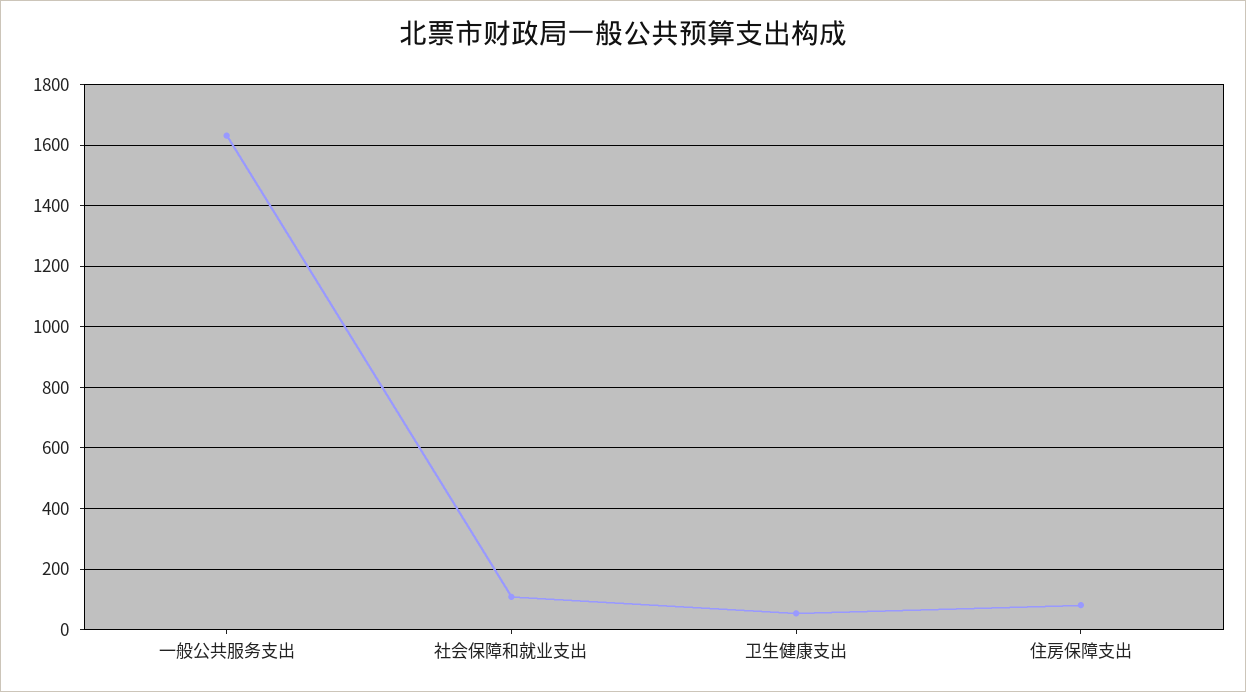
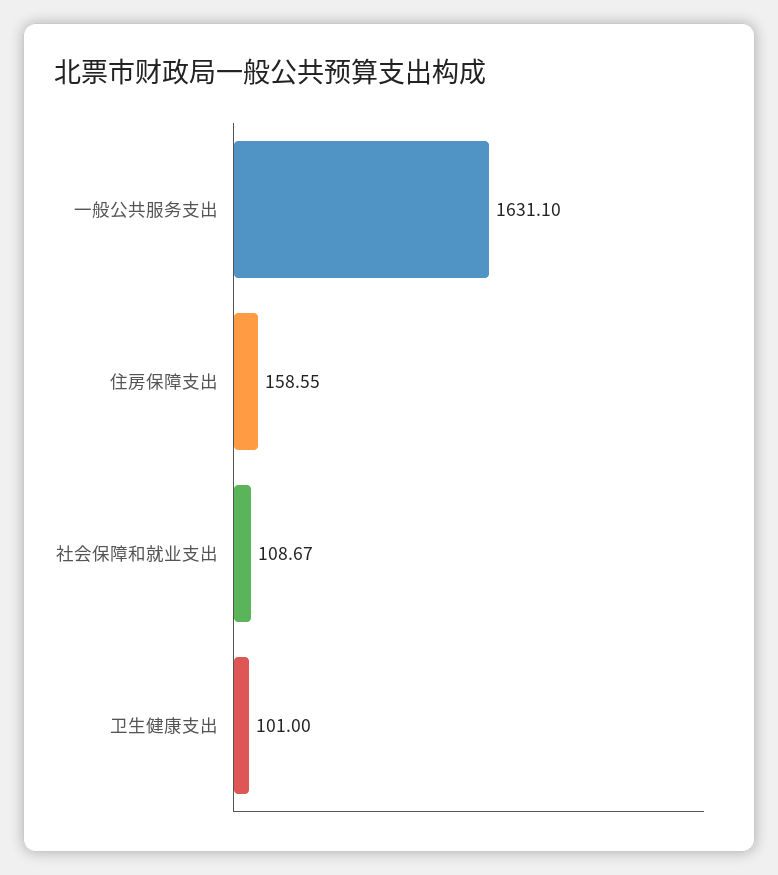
  {
    "一般公共服务支出": 1631.1,
    "社会保障和就业支出": 108.67,
-   "卫生健康支出": 60,
+   "卫生健康支出": 101,
-   "住房保障支出": 80
+   "住房保障支出": 158.55
  }

